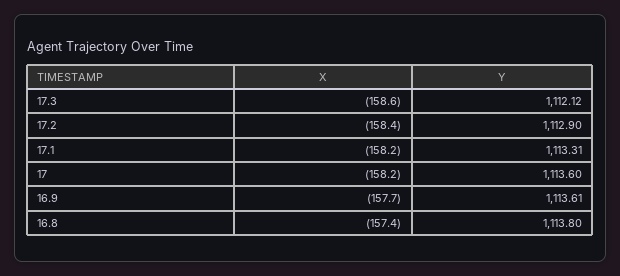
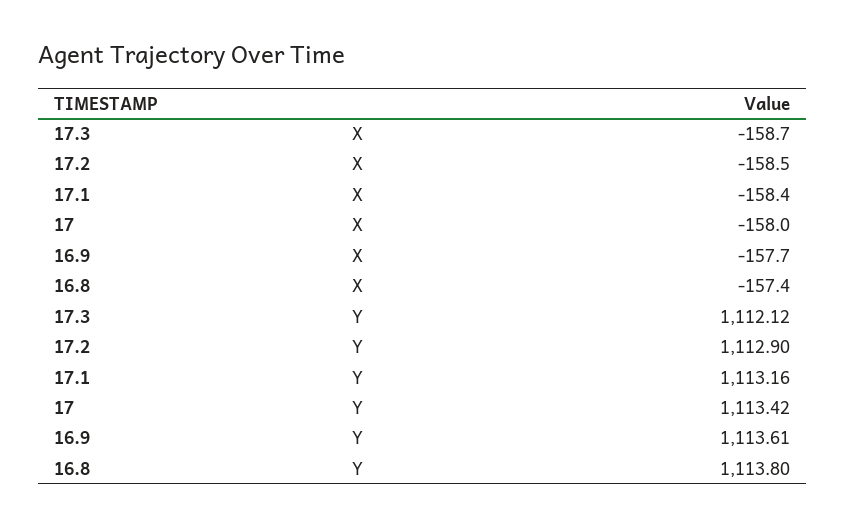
  {
    "X": {
-     "17.3": -158.6,
+     "17.3": -158.7,
-     "17.2": -158.4,
+     "17.2": -158.5,
-     "17.1": -158.2,
+     "17.1": -158.4,
-     "17": -158.2,
+     "17": -158,
      "16.9": -157.7,
      "16.8": -157.4
    },
    "Y": {
      "17.3": 1112.12,
      "17.2": 1112.9,
-     "17.1": 1113.31,
+     "17.1": 1113.16,
-     "17": 1113.6,
+     "17": 1113.42,
      "16.9": 1113.61,
      "16.8": 1113.8
    }
  }

